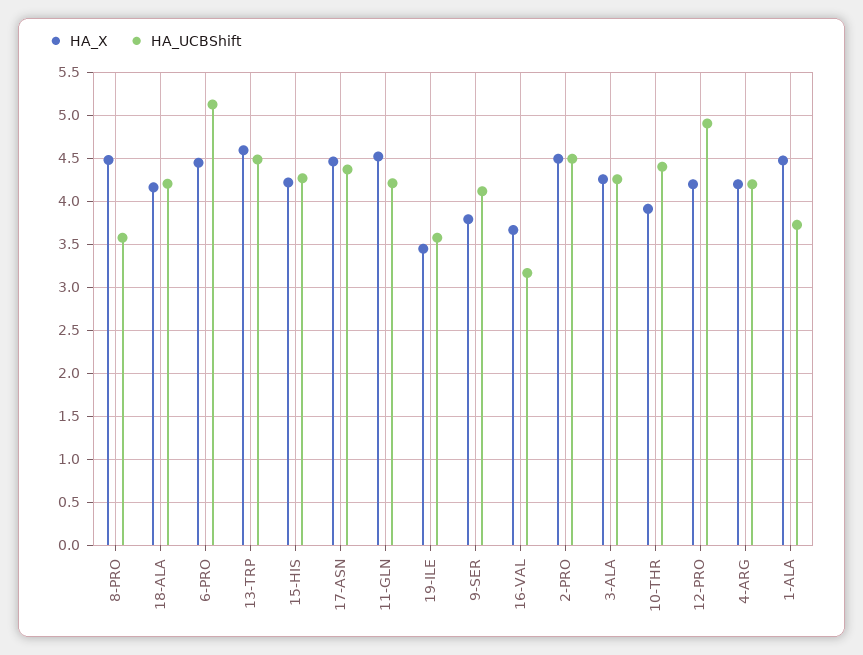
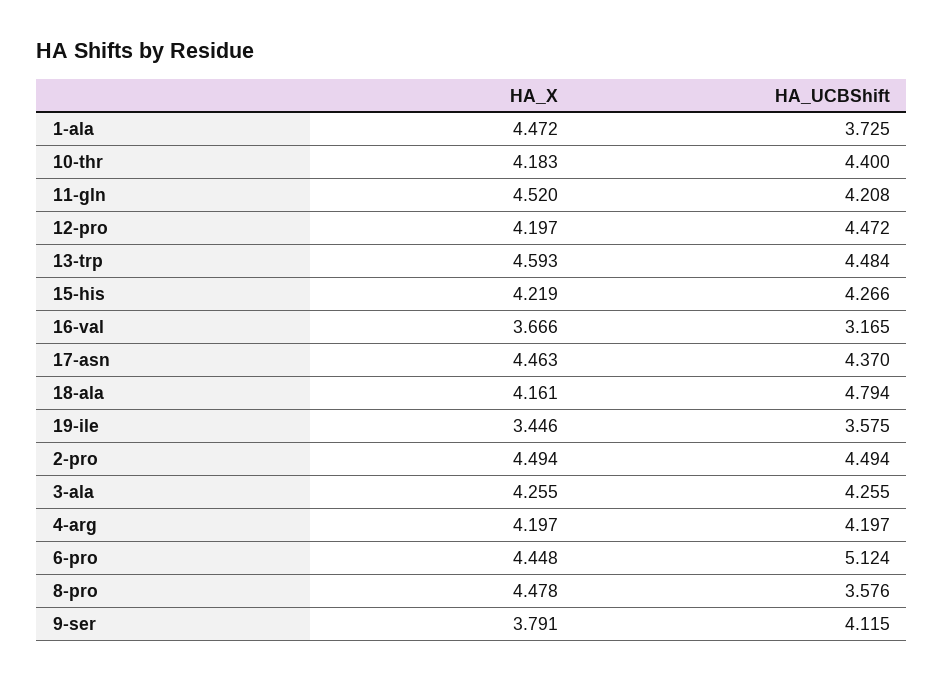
  {
    "HA_X": {
      "8-PRO": 4.478,
      "18-ALA": 4.161,
      "6-PRO": 4.448,
      "13-TRP": 4.593,
      "15-HIS": 4.219,
      "17-ASN": 4.463,
      "11-GLN": 4.52,
      "19-ILE": 3.446,
      "9-SER": 3.791,
      "16-VAL": 3.666,
      "2-PRO": 4.494,
      "3-ALA": 4.255,
-     "10-THR": 3.9,
+     "10-THR": 4.183,
      "12-PRO": 4.197,
      "4-ARG": 4.197,
      "1-ALA": 4.472
    },
    "HA_UCBShift": {
      "8-PRO": 3.576,
-     "18-ALA": 4.2,
+     "18-ALA": 4.794,
      "6-PRO": 5.124,
      "13-TRP": 4.484,
      "15-HIS": 4.266,
      "17-ASN": 4.37,
      "11-GLN": 4.208,
      "19-ILE": 3.575,
      "9-SER": 4.115,
      "16-VAL": 3.165,
      "2-PRO": 4.494,
      "3-ALA": 4.255,
      "10-THR": 4.4,
-     "12-PRO": 4.9,
+     "12-PRO": 4.472,
      "4-ARG": 4.197,
      "1-ALA": 3.725
    }
  }

